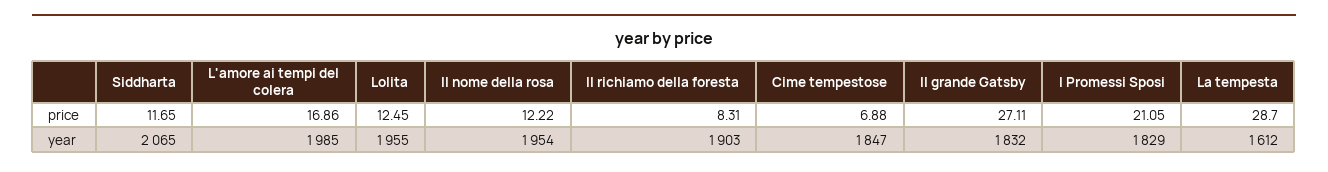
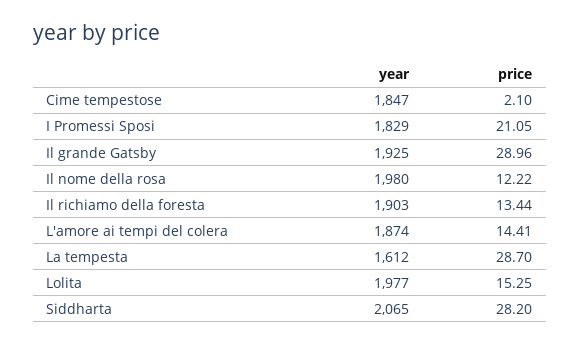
  {
    "Siddharta": {
-     "price": 11.65,
+     "price": 28.2,
      "year": 2065
    },
    "L'amore ai tempi del colera": {
-     "price": 16.86,
+     "price": 14.41,
-     "year": 1985
+     "year": 1874
    },
    "Lolita": {
-     "price": 12.45,
+     "price": 15.25,
-     "year": 1955
+     "year": 1977
    },
    "Il nome della rosa": {
      "price": 12.22,
-     "year": 1954
+     "year": 1980
    },
    "Il richiamo della foresta": {
-     "price": 8.31,
+     "price": 13.44,
      "year": 1903
    },
    "Cime tempestose": {
-     "price": 6.88,
+     "price": 2.1,
      "year": 1847
    },
    "Il grande Gatsby": {
-     "price": 27.11,
+     "price": 28.96,
-     "year": 1832
+     "year": 1925
    },
    "I Promessi Sposi": {
      "price": 21.05,
      "year": 1829
    },
    "La tempesta": {
      "price": 28.7,
      "year": 1612
    }
  }

